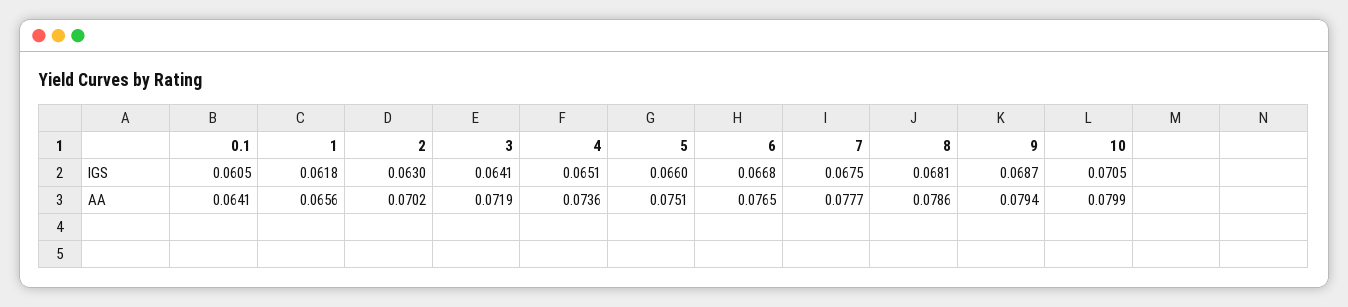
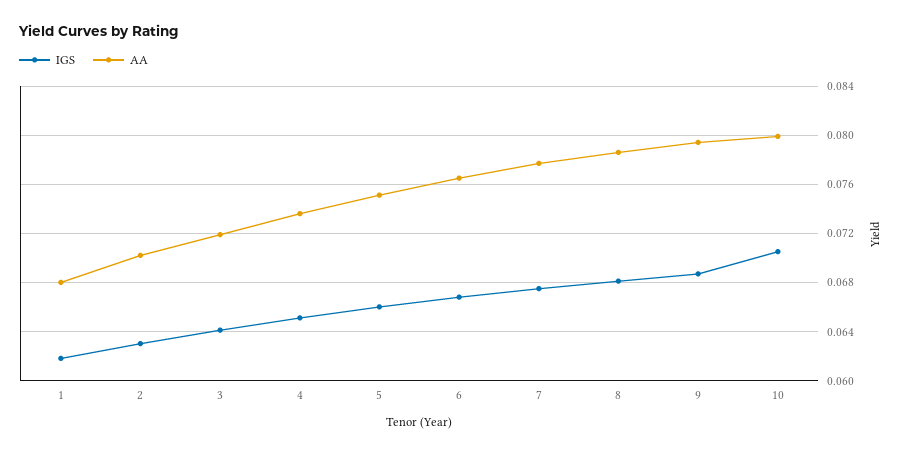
  {
    "IGS": {
-     "0.1": 0.0605,
      "1": 0.0618,
      "2": 0.063,
      "3": 0.0641,
      "4": 0.0651,
      "5": 0.066,
      "6": 0.0668,
      "7": 0.0675,
      "8": 0.0681,
      "9": 0.0687,
      "10": 0.0705
    },
    "AA": {
-     "0.1": 0.0641,
-     "1": 0.0656,
+     "1": 0.068,
      "2": 0.0702,
      "3": 0.0719,
      "4": 0.0736,
      "5": 0.0751,
      "6": 0.0765,
      "7": 0.0777,
      "8": 0.0786,
      "9": 0.0794,
      "10": 0.0799
    }
  }

